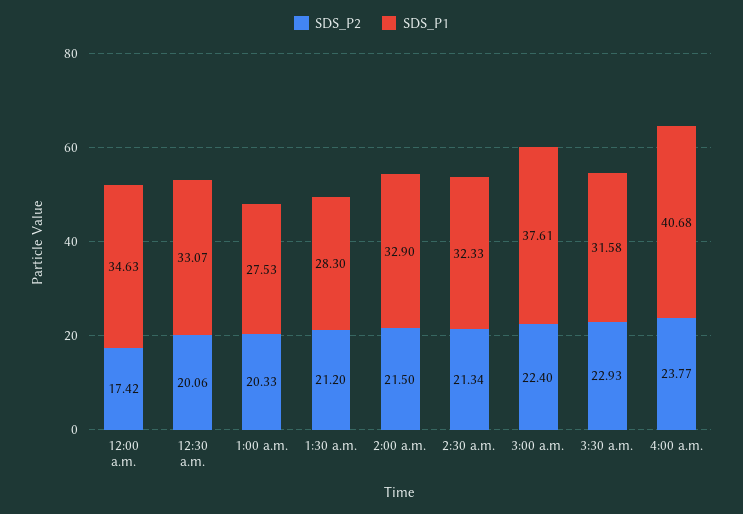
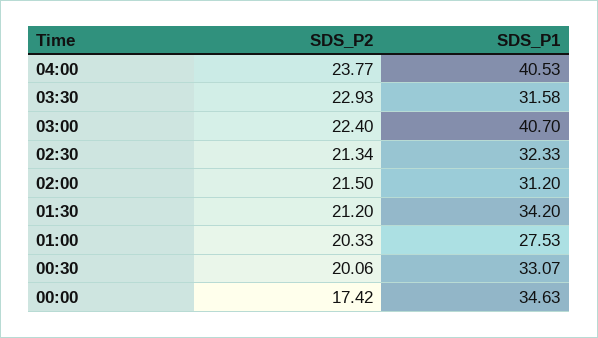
  {
    "SDS_P2": {
      "12:00 a.m.": 17.42,
      "12:30 a.m.": 20.06,
      "1:00 a.m.": 20.33,
      "1:30 a.m.": 21.2,
      "2:00 a.m.": 21.5,
      "2:30 a.m.": 21.34,
      "3:00 a.m.": 22.4,
      "3:30 a.m.": 22.93,
      "4:00 a.m.": 23.77
    },
    "SDS_P1": {
      "12:00 a.m.": 34.63,
      "12:30 a.m.": 33.07,
      "1:00 a.m.": 27.53,
-     "1:30 a.m.": 28.3,
+     "1:30 a.m.": 34.2,
-     "2:00 a.m.": 32.9,
+     "2:00 a.m.": 31.2,
      "2:30 a.m.": 32.33,
-     "3:00 a.m.": 37.61,
+     "3:00 a.m.": 40.7,
      "3:30 a.m.": 31.58,
-     "4:00 a.m.": 40.68
+     "4:00 a.m.": 40.53
    }
  }

